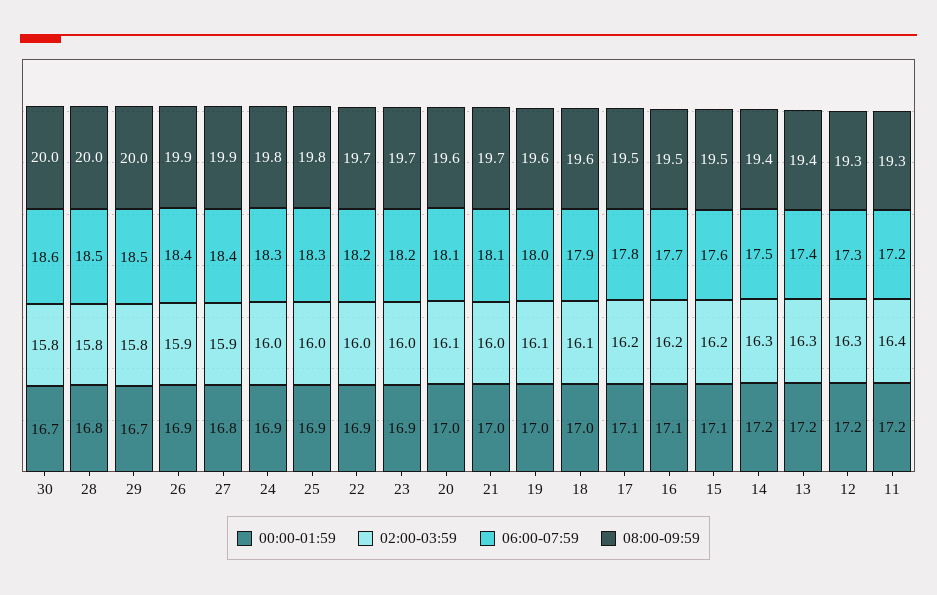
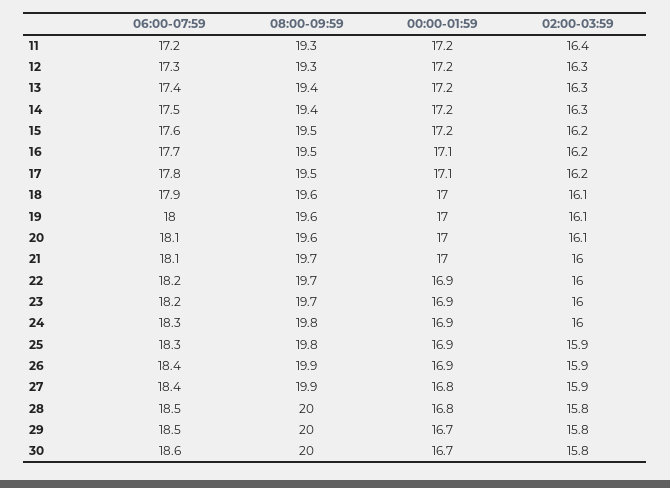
  {
    "00:00-01:59": {
      "30": 16.7,
      "28": 16.8,
      "29": 16.7,
      "26": 16.9,
      "27": 16.8,
      "24": 16.9,
      "25": 16.9,
      "22": 16.9,
      "23": 16.9,
      "20": 17,
      "21": 17,
      "19": 17,
      "18": 17,
      "17": 17.1,
      "16": 17.1,
-     "15": 17.1,
+     "15": 17.2,
      "14": 17.2,
      "13": 17.2,
      "12": 17.2,
      "11": 17.2
    },
    "02:00-03:59": {
      "30": 15.8,
      "28": 15.8,
      "29": 15.8,
      "26": 15.9,
      "27": 15.9,
      "24": 16,
-     "25": 16,
+     "25": 15.9,
      "22": 16,
      "23": 16,
      "20": 16.1,
      "21": 16,
      "19": 16.1,
      "18": 16.1,
      "17": 16.2,
      "16": 16.2,
      "15": 16.2,
      "14": 16.3,
      "13": 16.3,
      "12": 16.3,
      "11": 16.4
    },
    "06:00-07:59": {
      "30": 18.6,
      "28": 18.5,
      "29": 18.5,
      "26": 18.4,
      "27": 18.4,
      "24": 18.3,
      "25": 18.3,
      "22": 18.2,
      "23": 18.2,
      "20": 18.1,
      "21": 18.1,
      "19": 18,
      "18": 17.9,
      "17": 17.8,
      "16": 17.7,
      "15": 17.6,
      "14": 17.5,
      "13": 17.4,
      "12": 17.3,
      "11": 17.2
    },
    "08:00-09:59": {
      "30": 20,
      "28": 20,
      "29": 20,
      "26": 19.9,
      "27": 19.9,
      "24": 19.8,
      "25": 19.8,
      "22": 19.7,
      "23": 19.7,
      "20": 19.6,
      "21": 19.7,
      "19": 19.6,
      "18": 19.6,
      "17": 19.5,
      "16": 19.5,
      "15": 19.5,
      "14": 19.4,
      "13": 19.4,
      "12": 19.3,
      "11": 19.3
    }
  }

